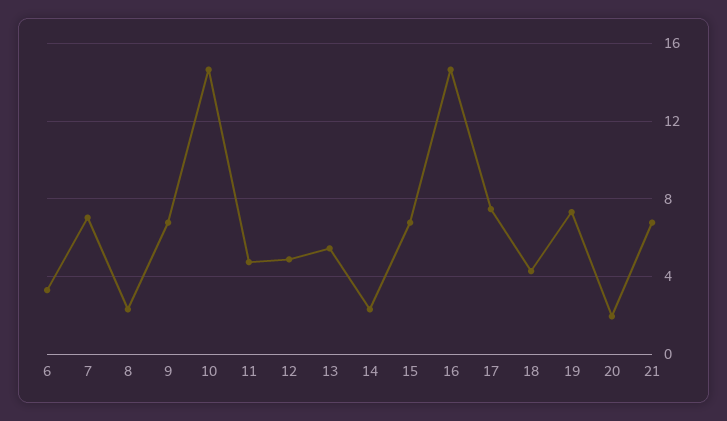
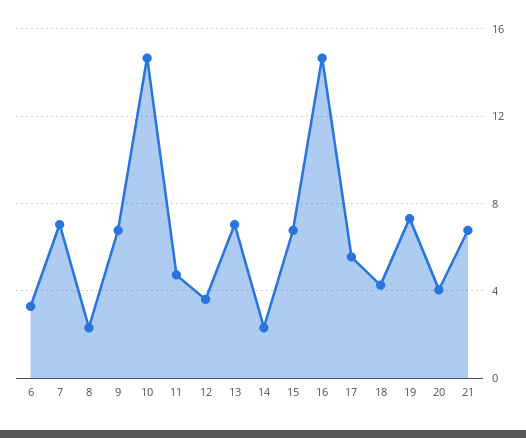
  {
    "6": 3.5,
    "7": 7,
    "8": 2.5,
    "9": 7,
    "10": 14.5,
    "11": 4.5,
-   "12": 5,
+   "12": 3.5,
-   "13": 5.5,
+   "13": 7,
    "14": 2.5,
    "15": 7,
    "16": 14.5,
-   "17": 7.5,
+   "17": 5.5,
    "18": 4.5,
    "19": 7.5,
-   "20": 2,
+   "20": 4,
    "21": 7
  }

